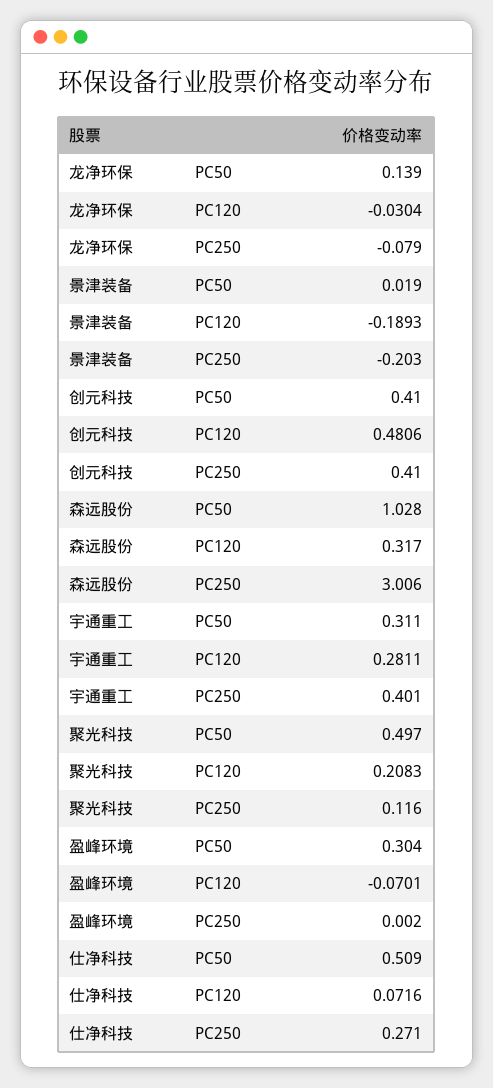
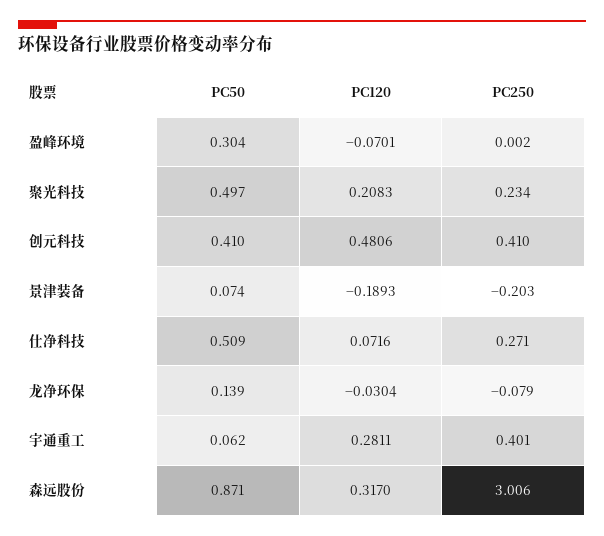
  {
    "龙净环保": {
      "PC50": 0.139,
      "PC120": -0.0304,
      "PC250": -0.079
    },
    "景津装备": {
-     "PC50": 0.019,
+     "PC50": 0.074,
      "PC120": -0.1893,
      "PC250": -0.203
    },
    "创元科技": {
      "PC50": 0.41,
      "PC120": 0.4806,
      "PC250": 0.41
    },
    "森远股份": {
-     "PC50": 1.028,
+     "PC50": 0.871,
      "PC120": 0.317,
      "PC250": 3.006
    },
    "宇通重工": {
-     "PC50": 0.311,
+     "PC50": 0.062,
      "PC120": 0.2811,
      "PC250": 0.401
    },
    "聚光科技": {
      "PC50": 0.497,
      "PC120": 0.2083,
-     "PC250": 0.116
+     "PC250": 0.234
    },
    "盈峰环境": {
      "PC50": 0.304,
      "PC120": -0.0701,
      "PC250": 0.002
    },
    "仕净科技": {
      "PC50": 0.509,
      "PC120": 0.0716,
      "PC250": 0.271
    }
  }

